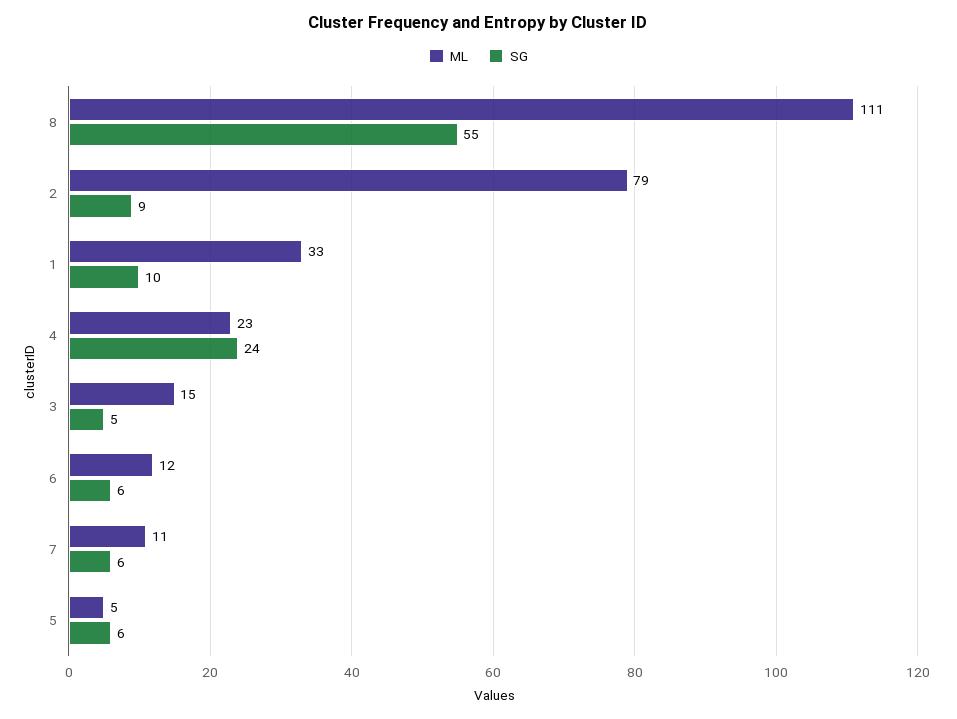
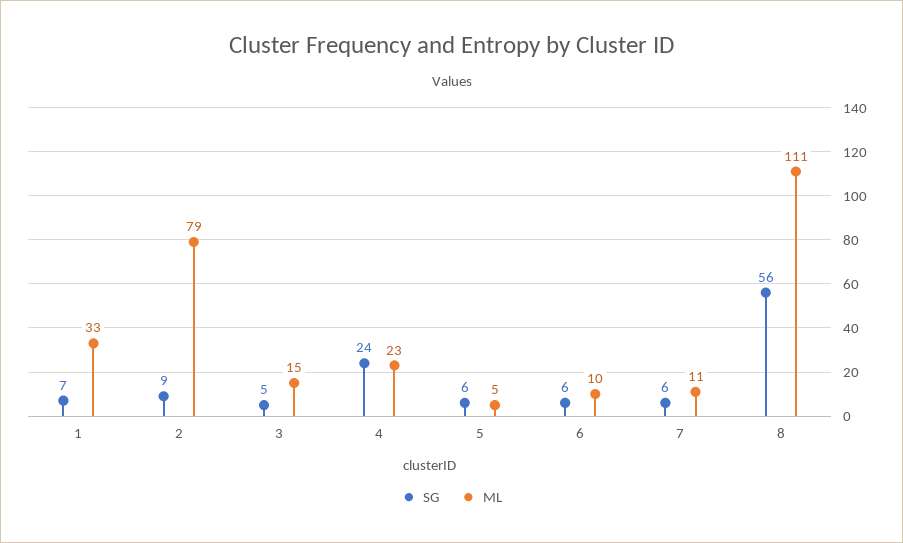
  {
    "ML": {
      "8": 111,
      "2": 79,
      "1": 33,
      "4": 23,
      "3": 15,
-     "6": 12,
+     "6": 10,
      "7": 11,
      "5": 5
    },
    "SG": {
-     "8": 55,
+     "8": 56,
      "2": 9,
-     "1": 10,
+     "1": 7,
      "4": 24,
      "3": 5,
      "6": 6,
      "7": 6,
      "5": 6
    }
  }

